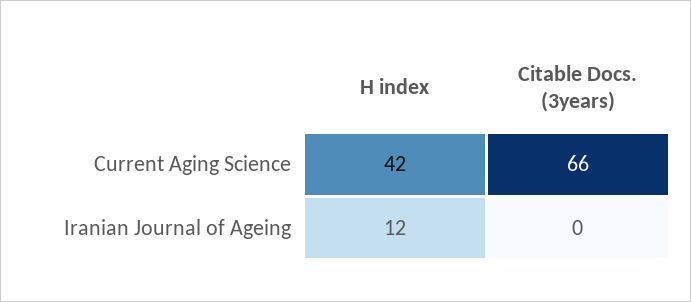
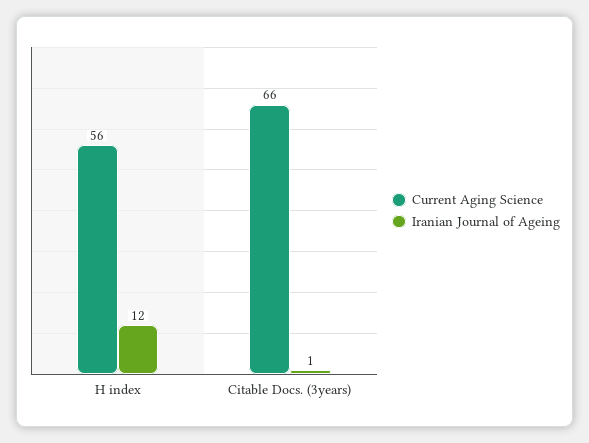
  {
    "Current Aging Science": {
-     "H index": 42,
+     "H index": 56,
      "Citable Docs. (3years)": 66
    },
    "Iranian Journal of Ageing": {
      "H index": 12,
-     "Citable Docs. (3years)": 0
+     "Citable Docs. (3years)": 1
    }
  }

